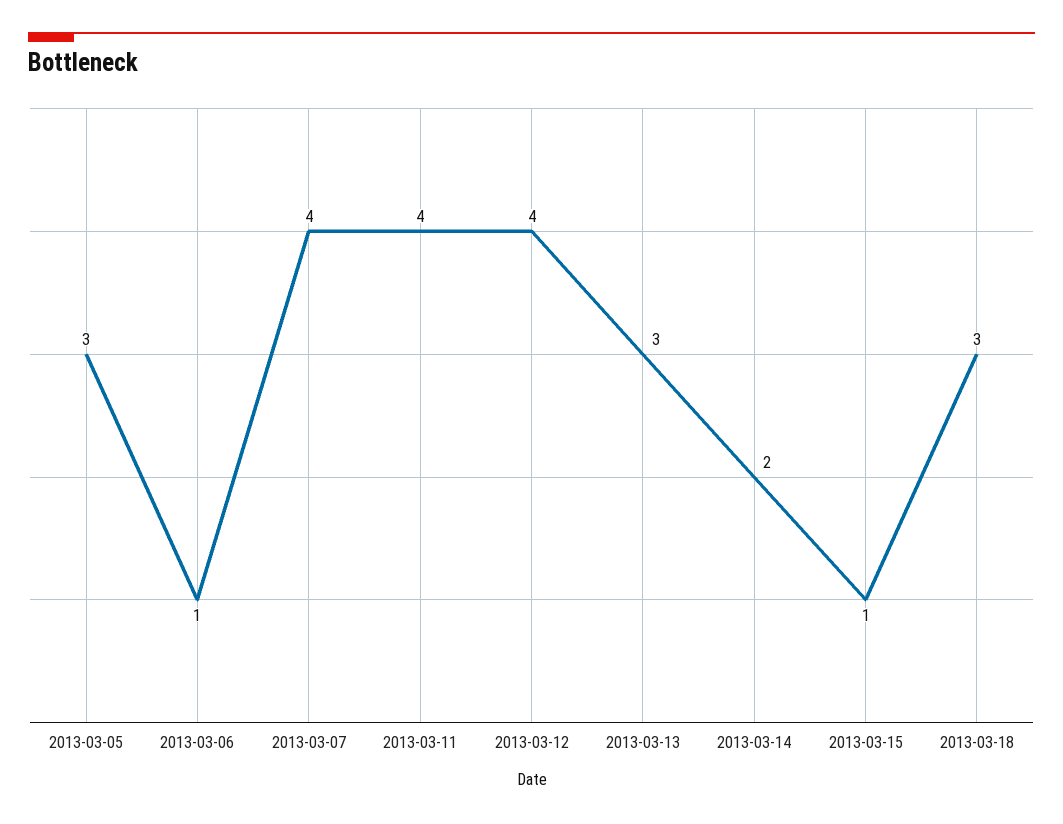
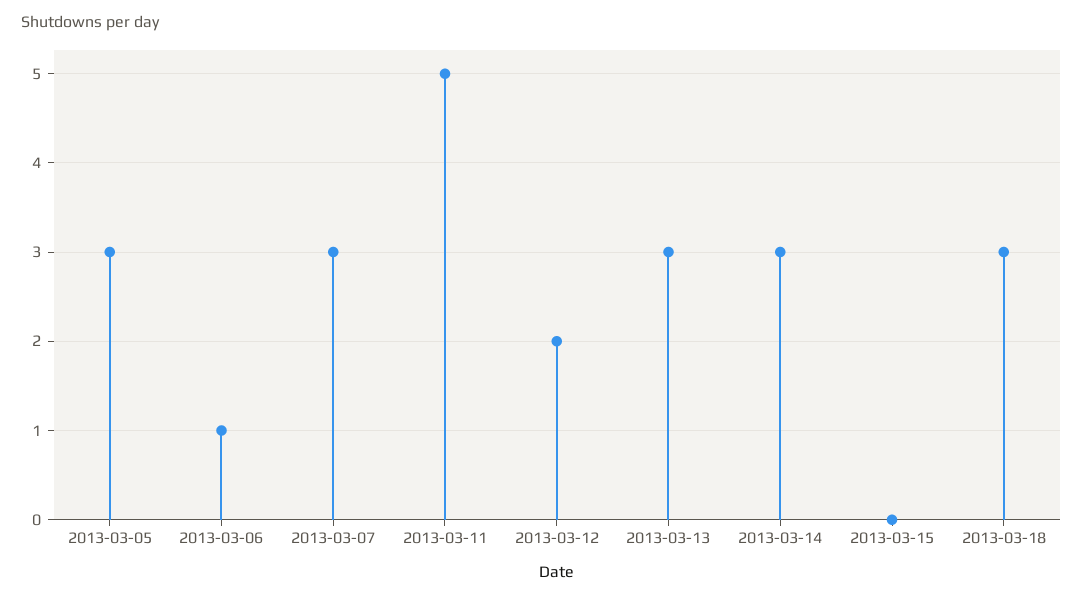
  {
    "2013-03-05": 3,
    "2013-03-06": 1,
-   "2013-03-07": 4,
+   "2013-03-07": 3,
-   "2013-03-11": 4,
+   "2013-03-11": 5,
-   "2013-03-12": 4,
+   "2013-03-12": 2,
    "2013-03-13": 3,
-   "2013-03-14": 2,
+   "2013-03-14": 3,
-   "2013-03-15": 1,
+   "2013-03-15": 0,
    "2013-03-18": 3
  }

